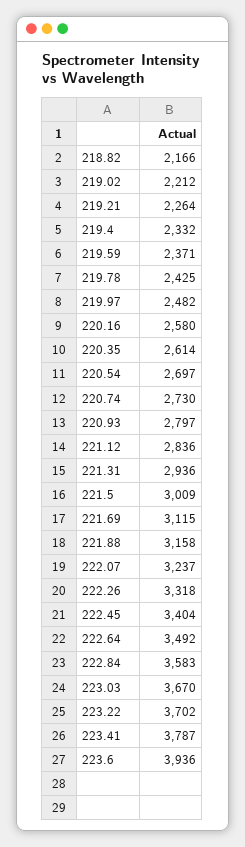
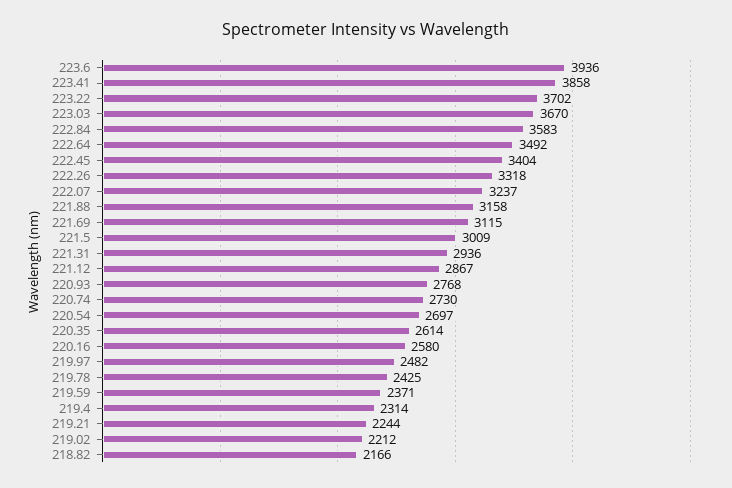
  {
    "218.82": 2166,
    "219.02": 2212,
-   "219.21": 2264,
+   "219.21": 2244,
-   "219.4": 2332,
+   "219.4": 2314,
    "219.59": 2371,
    "219.78": 2425,
    "219.97": 2482,
    "220.16": 2580,
    "220.35": 2614,
    "220.54": 2697,
    "220.74": 2730,
-   "220.93": 2797,
+   "220.93": 2768,
-   "221.12": 2836,
+   "221.12": 2867,
    "221.31": 2936,
    "221.5": 3009,
    "221.69": 3115,
    "221.88": 3158,
    "222.07": 3237,
    "222.26": 3318,
    "222.45": 3404,
    "222.64": 3492,
    "222.84": 3583,
    "223.03": 3670,
    "223.22": 3702,
-   "223.41": 3787,
+   "223.41": 3858,
    "223.6": 3936
  }

